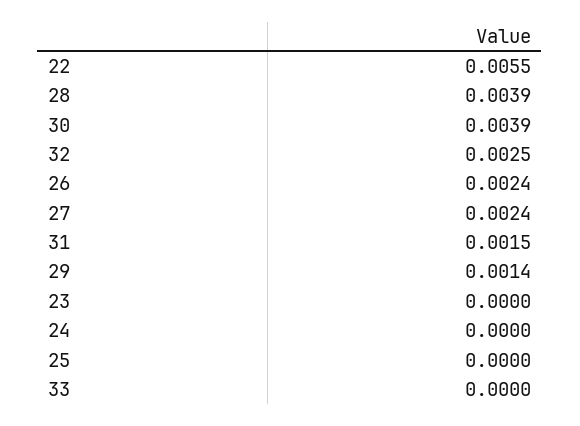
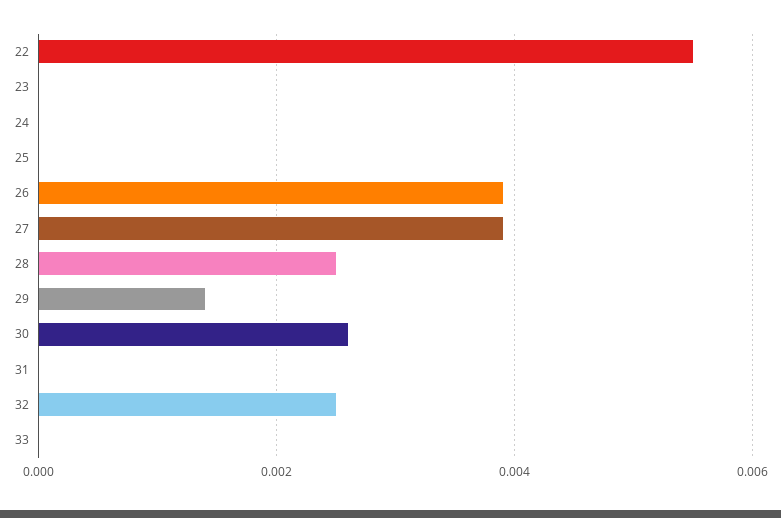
  {
    "22": 0.0055,
-   "28": 0.0039,
+   "28": 0.0025,
-   "30": 0.0039,
+   "30": 0.0025,
    "32": 0.0025,
-   "26": 0.0024,
+   "26": 0.004,
-   "27": 0.0024,
+   "27": 0.004,
-   "31": 0.0015,
+   "31": 0,
    "29": 0.0014,
    "23": 0,
    "24": 0,
    "25": 0,
    "33": 0
  }

